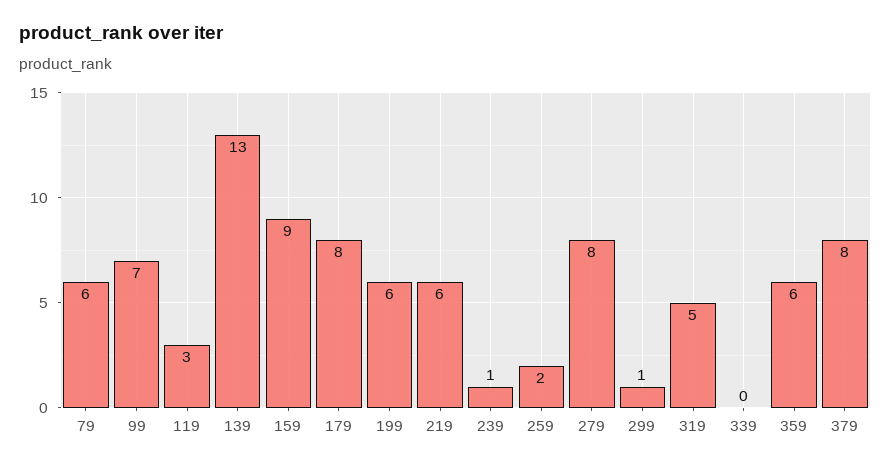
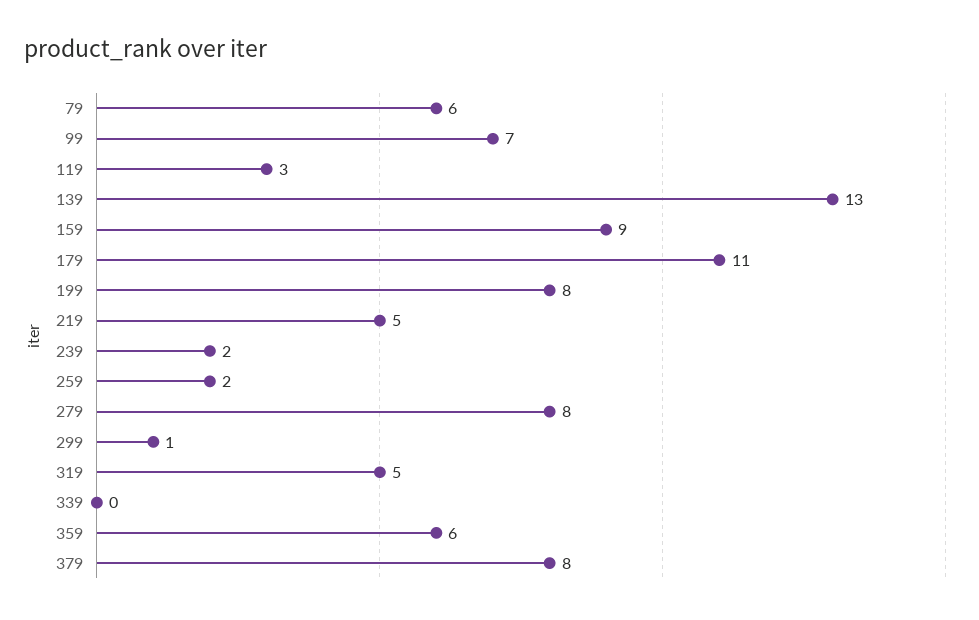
  {
    "79": 6,
    "99": 7,
    "119": 3,
    "139": 13,
    "159": 9,
-   "179": 8,
+   "179": 11,
-   "199": 6,
+   "199": 8,
-   "219": 6,
+   "219": 5,
-   "239": 1,
+   "239": 2,
    "259": 2,
    "279": 8,
    "299": 1,
    "319": 5,
    "339": 0,
    "359": 6,
    "379": 8
  }

